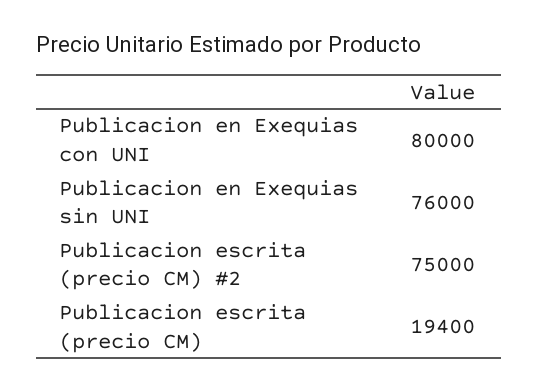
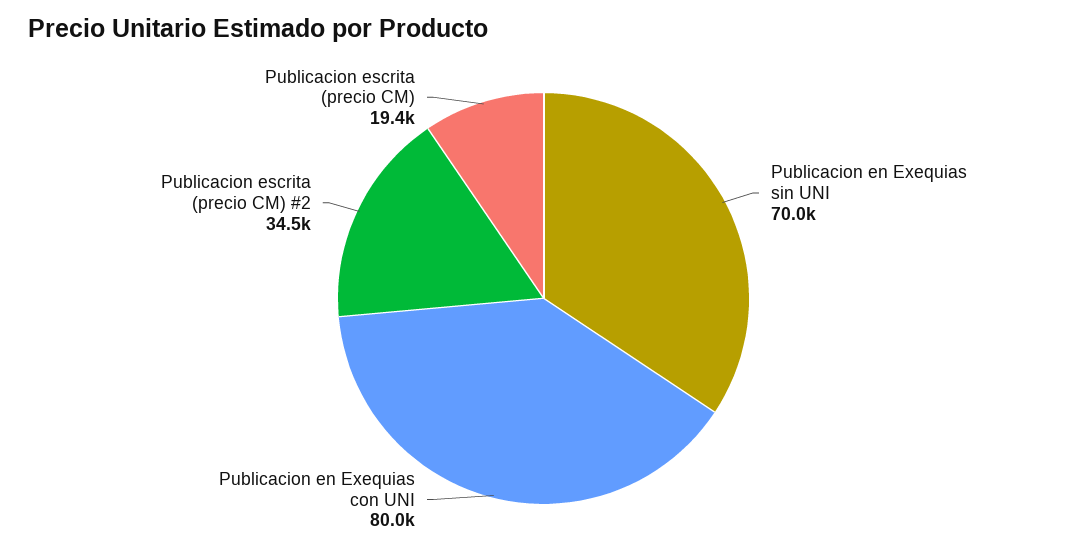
  {
    "Publicacion en Exequias con UNI": 80000,
-   "Publicacion en Exequias sin UNI": 76000,
+   "Publicacion en Exequias sin UNI": 70000,
-   "Publicacion escrita (precio CM) #2": 75000,
+   "Publicacion escrita (precio CM) #2": 34500,
    "Publicacion escrita (precio CM)": 19400
  }

